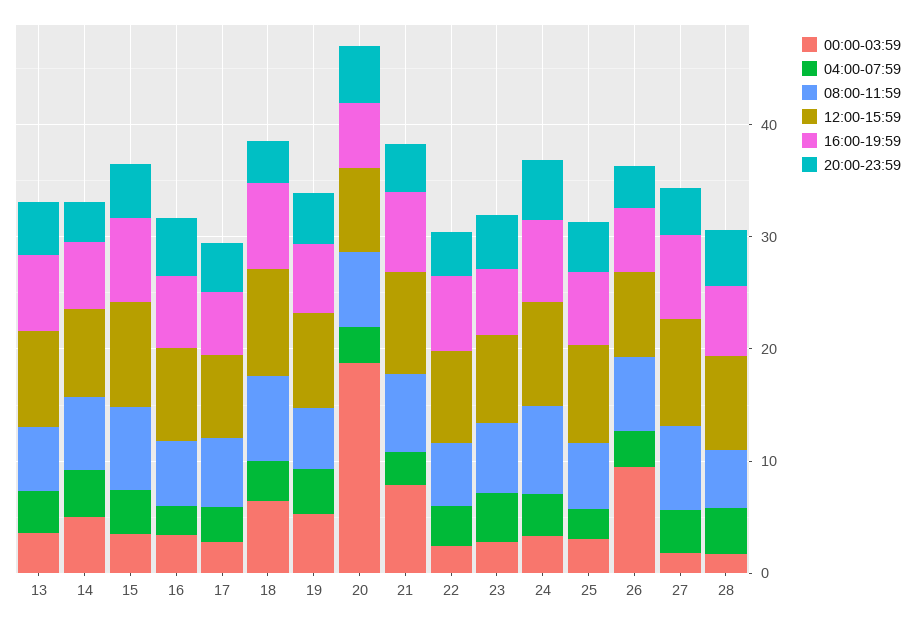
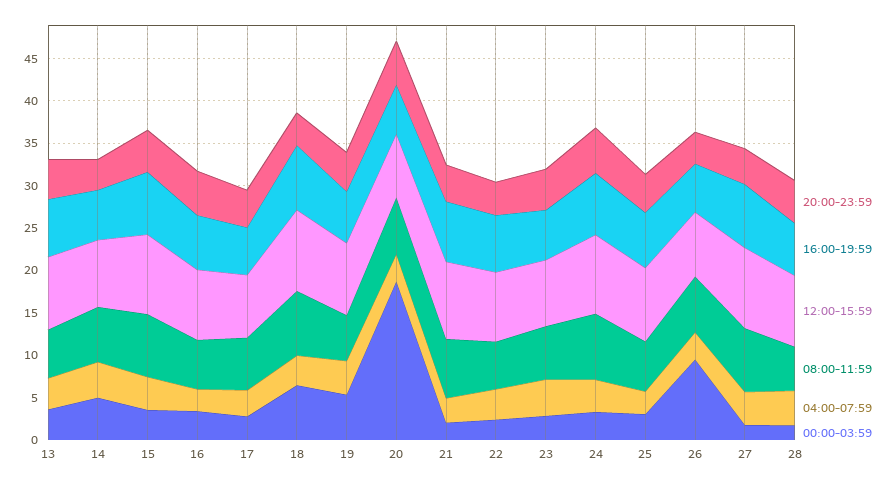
  {
    "00:00-03:59": {
      "13": 4,
      "14": 5,
      "15": 4,
      "16": 3,
      "17": 3,
      "18": 6,
      "19": 5,
      "20": 19,
-     "21": 8,
+     "21": 2,
      "22": 2,
      "23": 3,
      "24": 3,
      "25": 3,
      "26": 10,
      "27": 2,
      "28": 2
    },
    "04:00-07:59": {
      "13": 4,
      "14": 4,
      "15": 4,
      "16": 3,
      "17": 3,
      "18": 4,
      "19": 4,
      "20": 3,
      "21": 3,
      "22": 4,
      "23": 4,
      "24": 4,
      "25": 3,
      "26": 3,
      "27": 4,
      "28": 4
    },
    "08:00-11:59": {
      "13": 6,
      "14": 7,
      "15": 7,
      "16": 6,
      "17": 6,
      "18": 8,
      "19": 5,
      "20": 7,
      "21": 7,
      "22": 6,
      "23": 6,
      "24": 8,
      "25": 6,
      "26": 7,
      "27": 8,
      "28": 5
    },
    "12:00-15:59": {
      "13": 9,
      "14": 8,
      "15": 9,
      "16": 8,
      "17": 7,
      "18": 10,
      "19": 9,
      "20": 8,
      "21": 9,
      "22": 8,
      "23": 8,
      "24": 9,
      "25": 9,
      "26": 8,
      "27": 10,
      "28": 8
    },
    "16:00-19:59": {
      "13": 7,
      "14": 6,
      "15": 7,
      "16": 6,
      "17": 6,
      "18": 8,
      "19": 6,
      "20": 6,
      "21": 7,
      "22": 7,
      "23": 6,
      "24": 7,
      "25": 7,
      "26": 6,
      "27": 8,
      "28": 6
    },
    "20:00-23:59": {
      "13": 5,
      "14": 4,
      "15": 5,
      "16": 5,
      "17": 4,
      "18": 4,
      "19": 5,
      "20": 5,
      "21": 4,
      "22": 4,
      "23": 5,
      "24": 5,
      "25": 5,
      "26": 4,
      "27": 4,
      "28": 5
    }
  }

